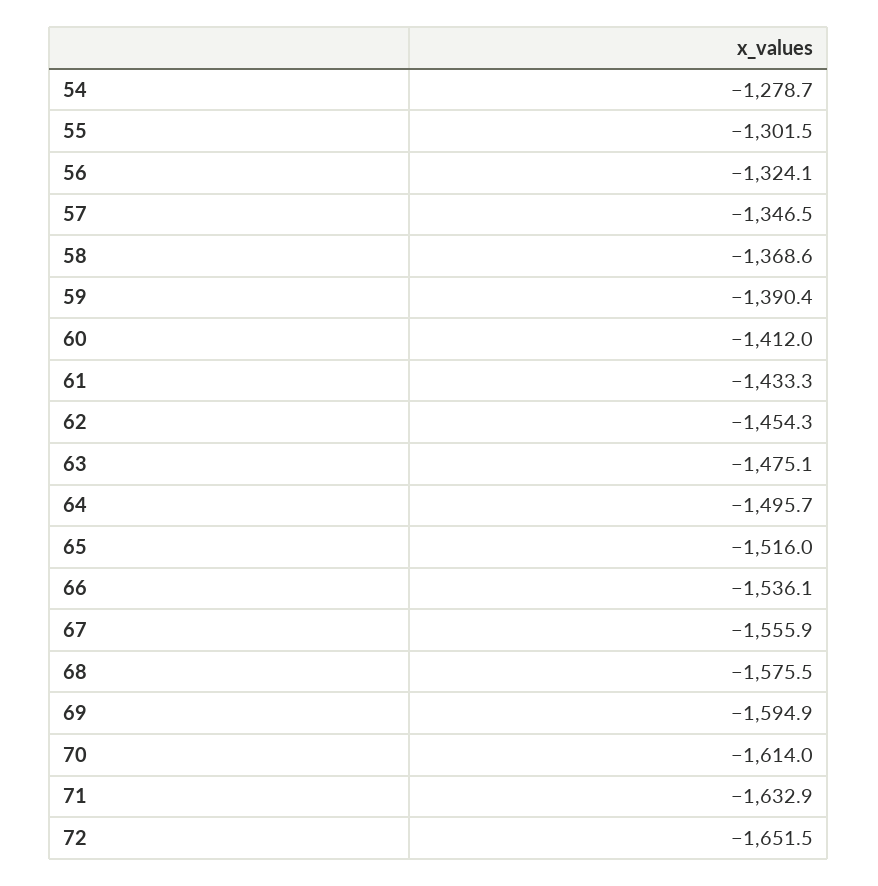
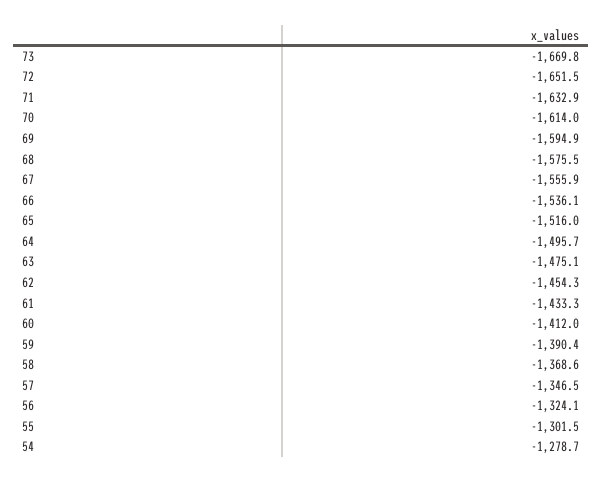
  {
    "54": -1278.7,
    "55": -1301.5,
    "56": -1324.1,
    "57": -1346.5,
    "58": -1368.6,
    "59": -1390.4,
    "60": -1412,
    "61": -1433.3,
    "62": -1454.3,
    "63": -1475.1,
    "64": -1495.7,
    "65": -1516,
    "66": -1536.1,
    "67": -1555.9,
    "68": -1575.5,
    "69": -1594.9,
    "70": -1614,
    "71": -1632.9,
-   "72": -1651.5
+   "72": -1651.5,
+   "73": -1669.8
  }

